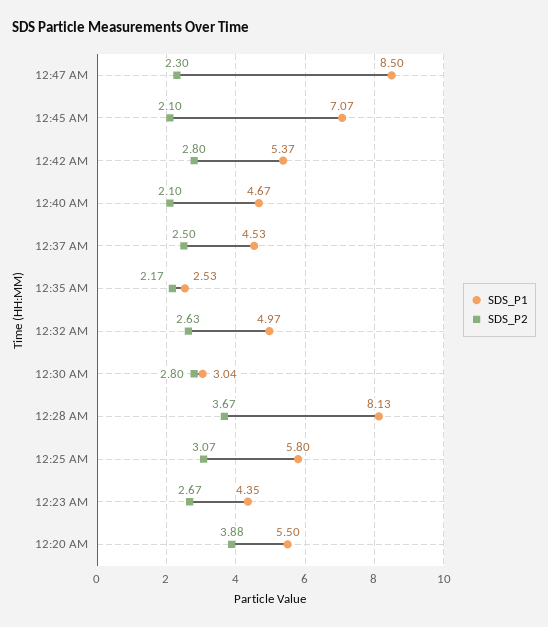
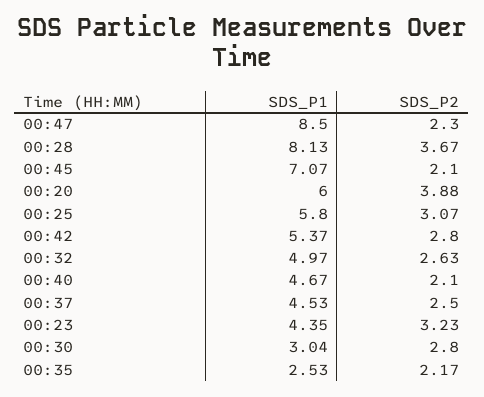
  {
    "SDS_P1": {
      "12:47 AM": 8.5,
      "12:45 AM": 7.07,
      "12:42 AM": 5.37,
      "12:40 AM": 4.67,
      "12:37 AM": 4.53,
      "12:35 AM": 2.53,
      "12:32 AM": 4.97,
      "12:30 AM": 3.04,
      "12:28 AM": 8.13,
      "12:25 AM": 5.8,
      "12:23 AM": 4.35,
-     "12:20 AM": 5.5
+     "12:20 AM": 6
    },
    "SDS_P2": {
      "12:47 AM": 2.3,
      "12:45 AM": 2.1,
      "12:42 AM": 2.8,
      "12:40 AM": 2.1,
      "12:37 AM": 2.5,
      "12:35 AM": 2.17,
      "12:32 AM": 2.63,
      "12:30 AM": 2.8,
      "12:28 AM": 3.67,
      "12:25 AM": 3.07,
-     "12:23 AM": 2.67,
+     "12:23 AM": 3.23,
      "12:20 AM": 3.88
    }
  }

